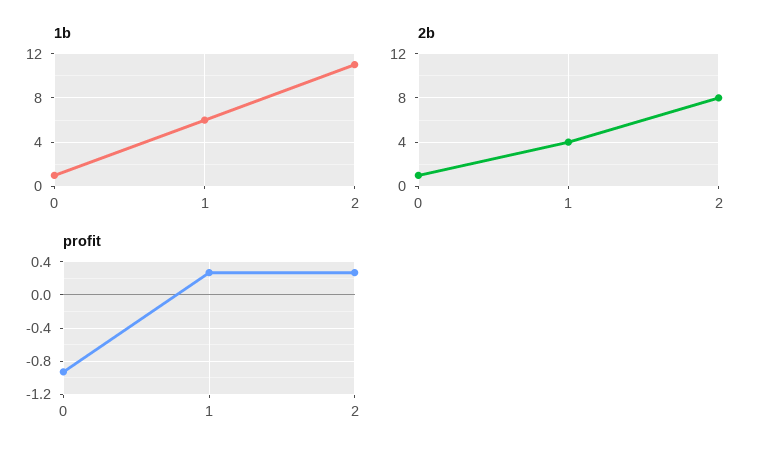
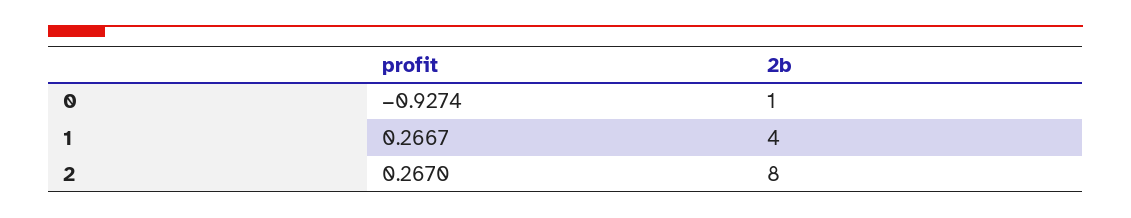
  {
-   "1b": {
-     "0": 1,
-     "1": 6,
-     "2": 11
-   },
    "2b": {
      "0": 1,
      "1": 4,
      "2": 8
    },
    "profit": {
      "0": -0.9274,
      "1": 0.2667,
      "2": 0.267
    }
  }

